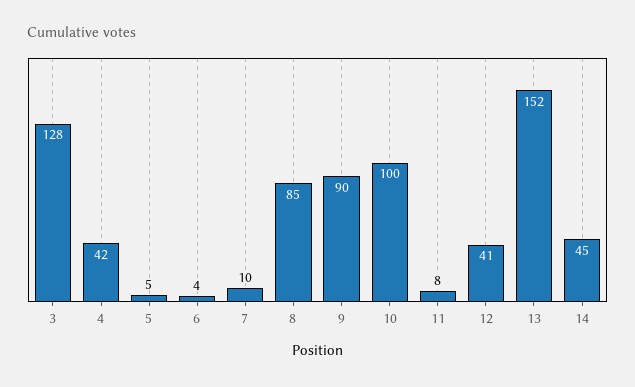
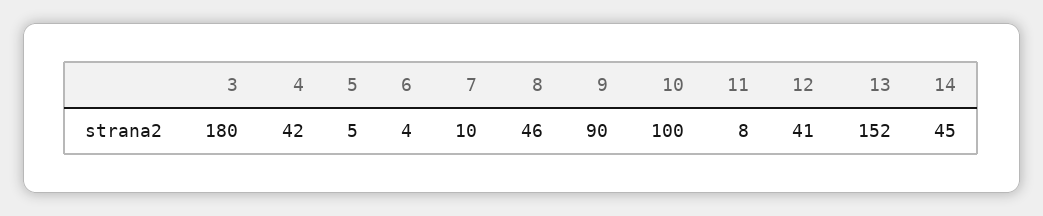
  {
-   "3": 128,
+   "3": 180,
    "4": 42,
    "5": 5,
    "6": 4,
    "7": 10,
-   "8": 85,
+   "8": 46,
    "9": 90,
    "10": 100,
    "11": 8,
    "12": 41,
    "13": 152,
    "14": 45
  }

